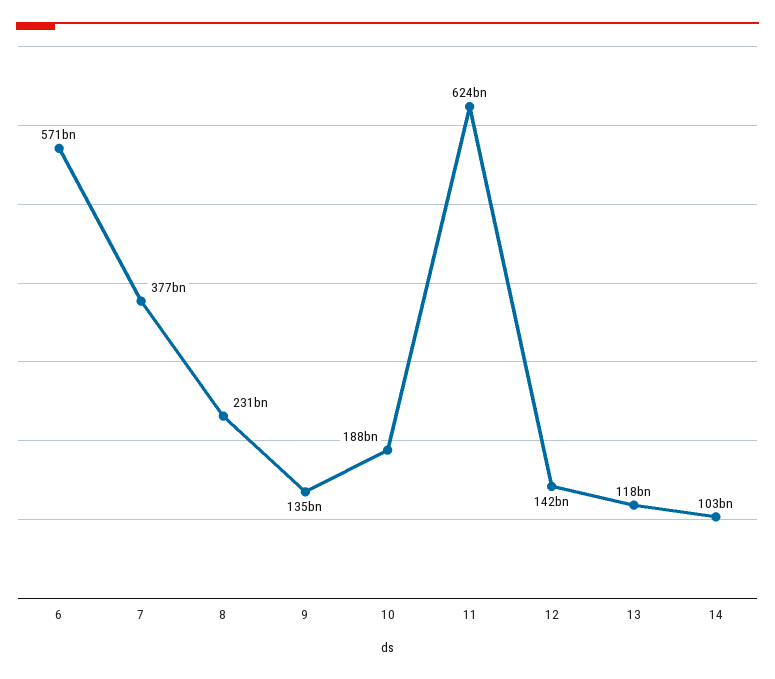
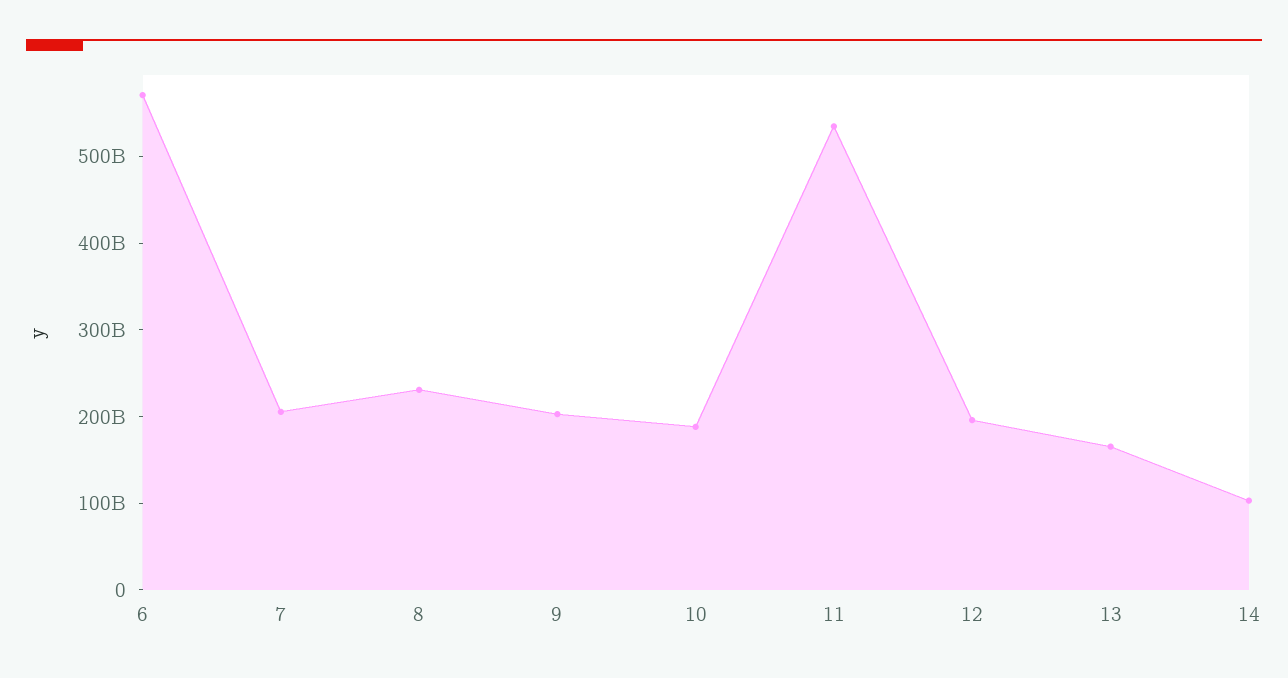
  {
    "6": 571000000000,
-   "7": 377000000000,
+   "7": 200000000000,
    "8": 231000000000,
-   "9": 135000000000,
+   "9": 200000000000,
    "10": 188000000000,
-   "11": 624000000000,
+   "11": 540000000000,
-   "12": 142000000000,
+   "12": 200000000000,
-   "13": 118000000000,
+   "13": 160000000000,
    "14": 103000000000
  }

